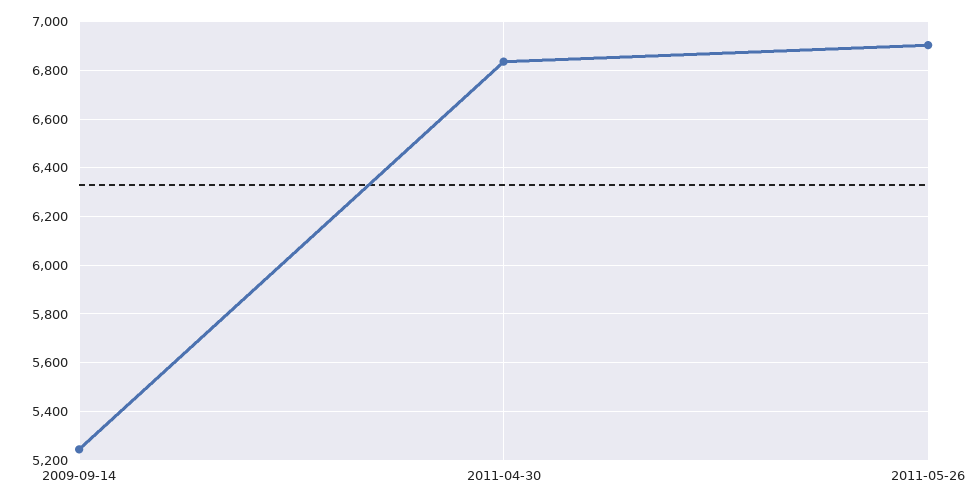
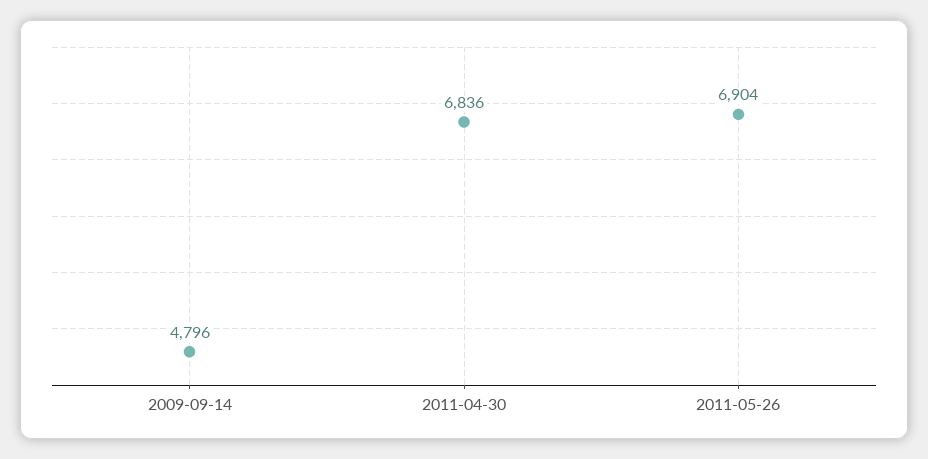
  {
-   "2009-09-14": 5250,
+   "2009-09-14": 4796,
    "2011-04-30": 6836,
    "2011-05-26": 6904
  }

